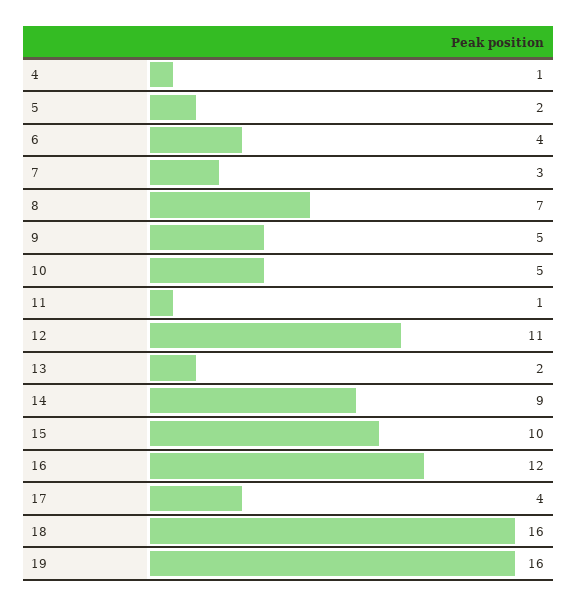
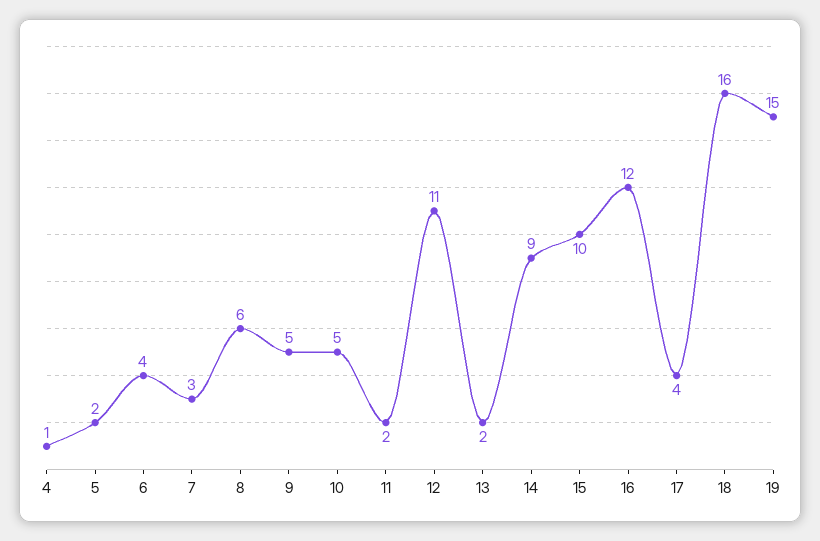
  {
    "4": 1,
    "5": 2,
    "6": 4,
    "7": 3,
-   "8": 7,
+   "8": 6,
    "9": 5,
    "10": 5,
-   "11": 1,
+   "11": 2,
    "12": 11,
    "13": 2,
    "14": 9,
    "15": 10,
    "16": 12,
    "17": 4,
    "18": 16,
-   "19": 16
+   "19": 15
  }

